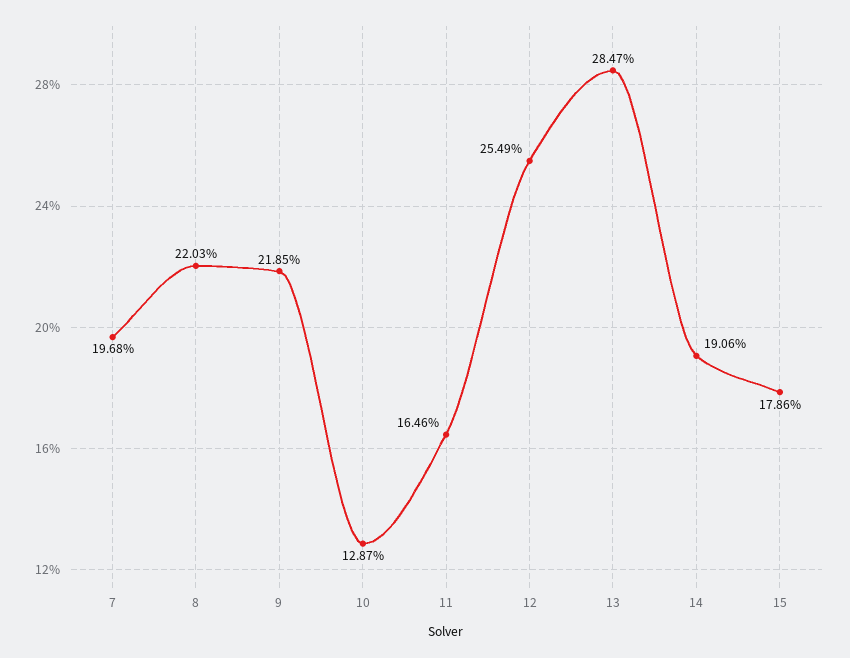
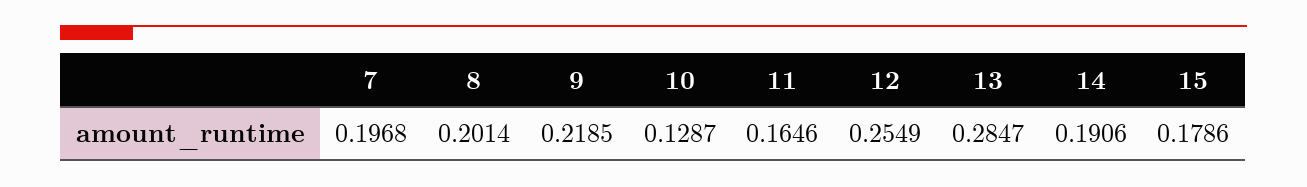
  {
    "7": 0.1968,
-   "8": 0.2203,
+   "8": 0.2014,
    "9": 0.2185,
    "10": 0.1287,
    "11": 0.1646,
    "12": 0.2549,
    "13": 0.2847,
    "14": 0.1906,
    "15": 0.1786
  }

